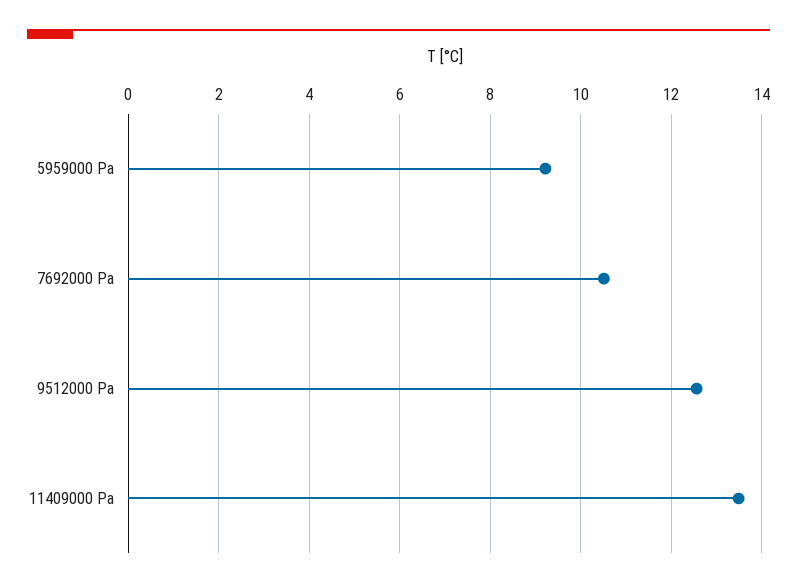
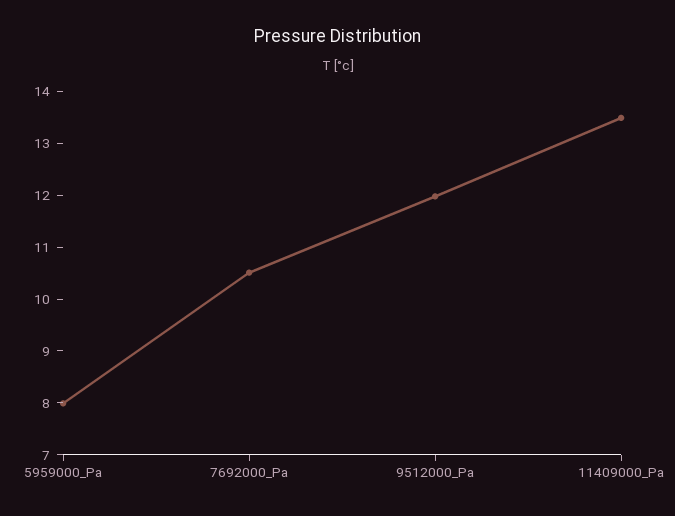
  {
-   "5959000 Pa": 9.2,
+   "5959000 Pa": 8,
    "7692000 Pa": 10.6,
-   "9512000 Pa": 12.6,
+   "9512000 Pa": 12,
    "11409000 Pa": 13.4
  }

